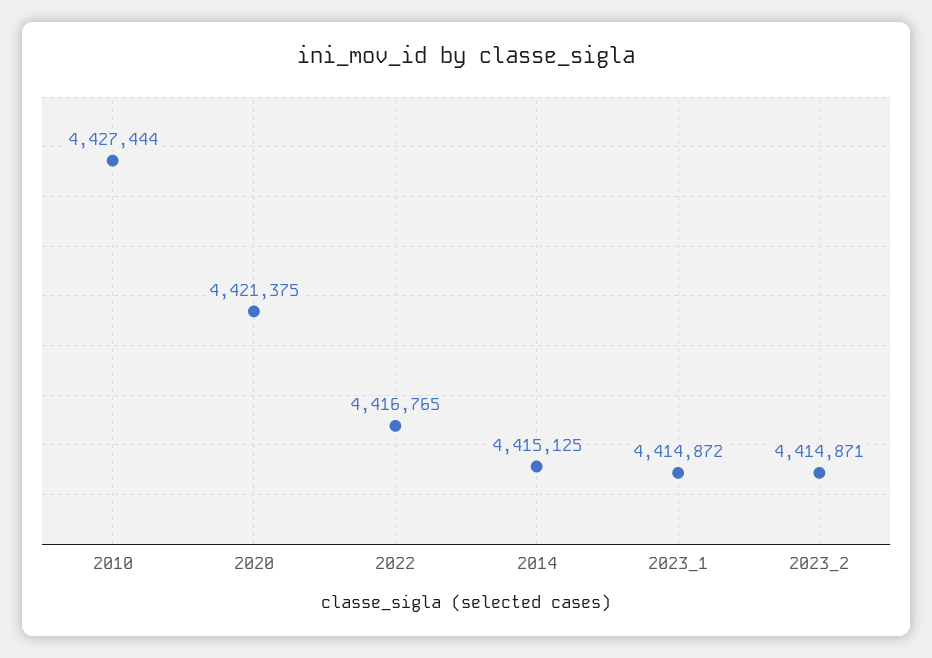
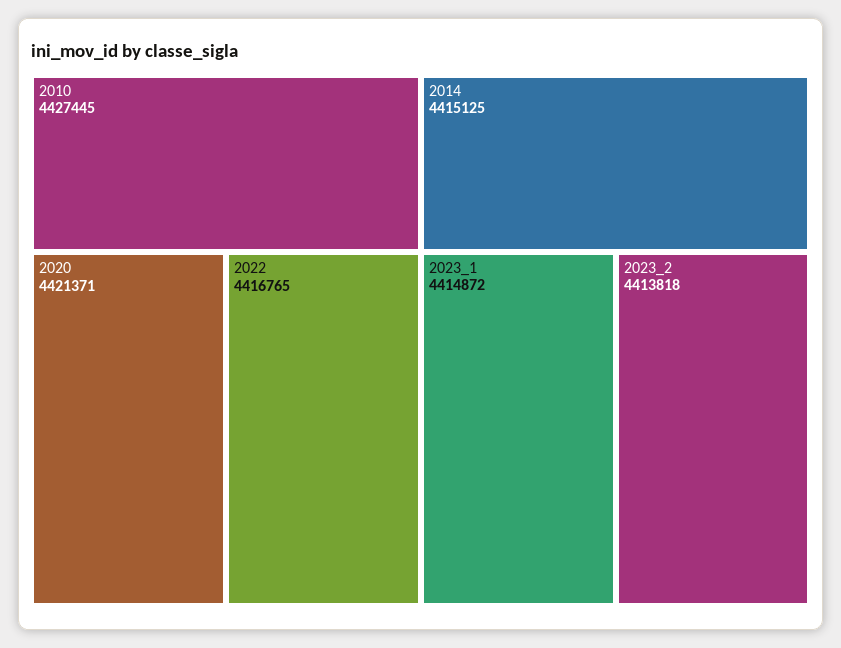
  {
-   "2010": 4427444,
+   "2010": 4427445,
-   "2020": 4421375,
+   "2020": 4421371,
    "2022": 4416765,
    "2014": 4415125,
    "2023_1": 4414872,
-   "2023_2": 4414871
+   "2023_2": 4413818
  }

